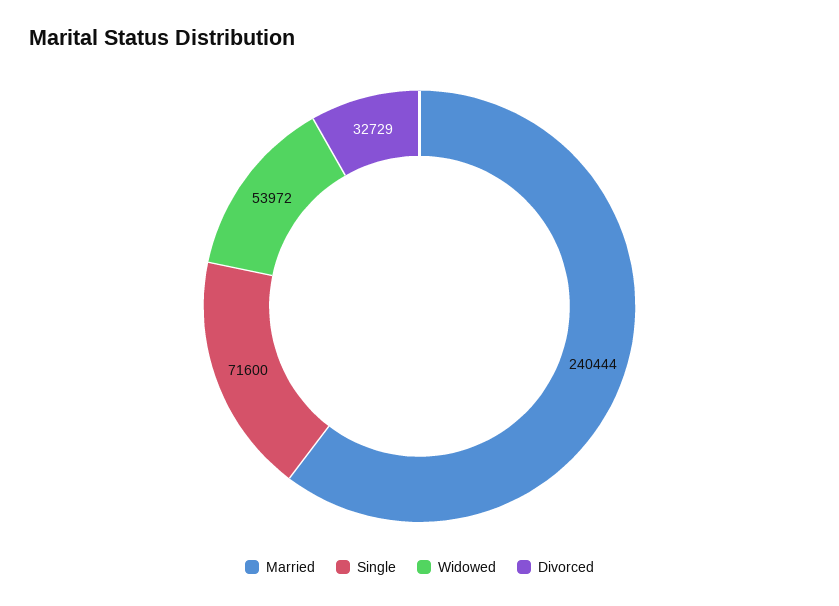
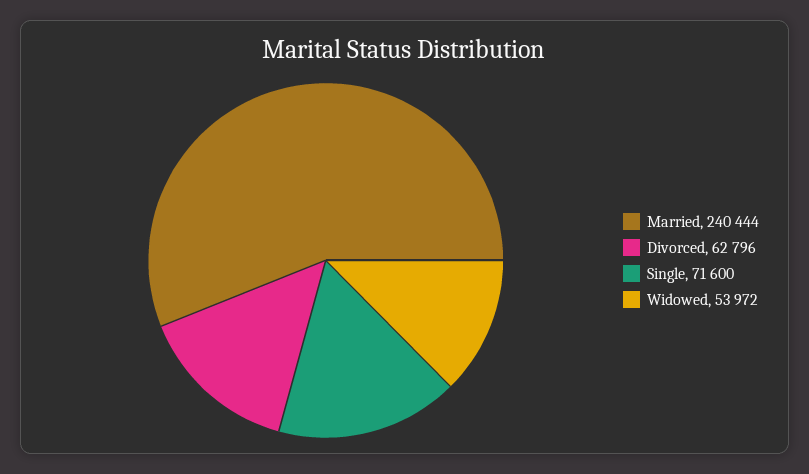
  {
    "Married": 240444,
    "Single": 71600,
    "Widowed": 53972,
-   "Divorced": 32729
+   "Divorced": 62796
  }

